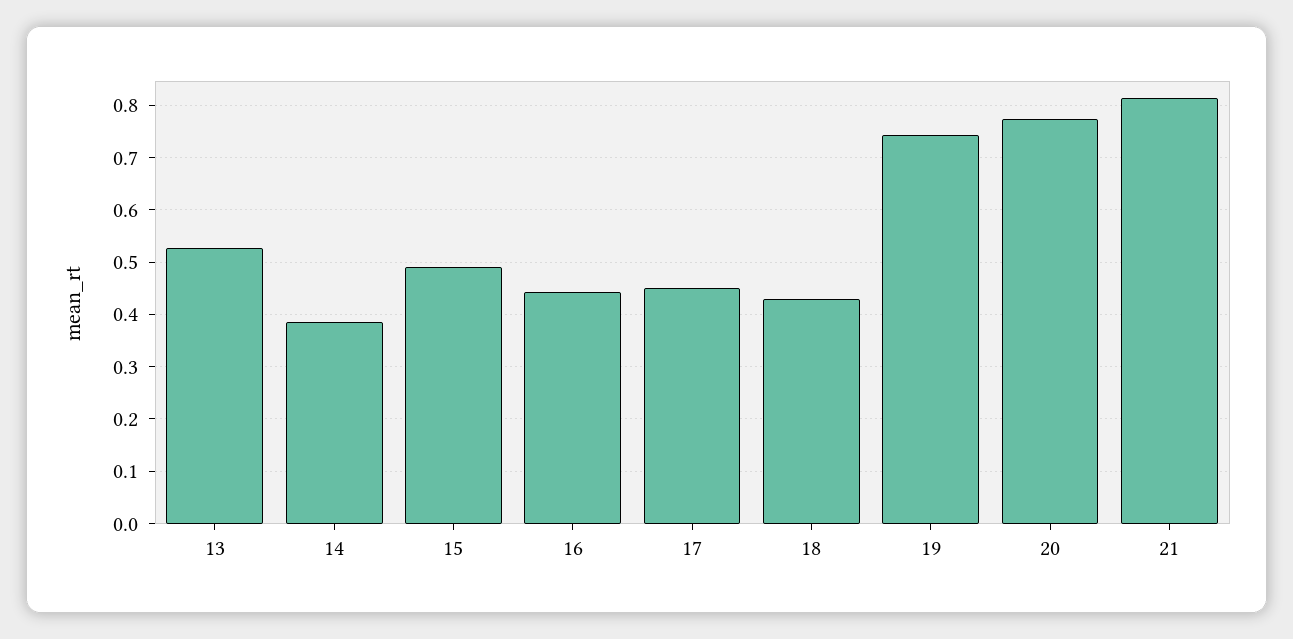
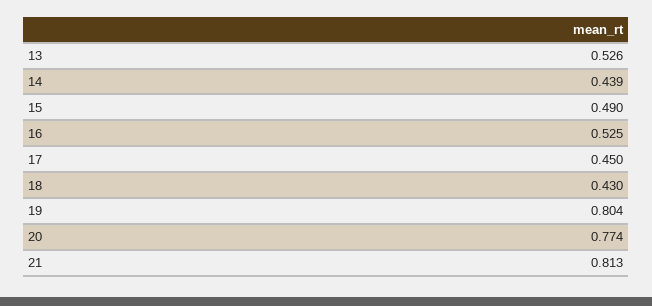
  {
    "13": 0.526,
-   "14": 0.38,
+   "14": 0.439,
    "15": 0.49,
-   "16": 0.44,
+   "16": 0.525,
    "17": 0.45,
    "18": 0.43,
-   "19": 0.74,
+   "19": 0.804,
    "20": 0.774,
    "21": 0.813
  }

